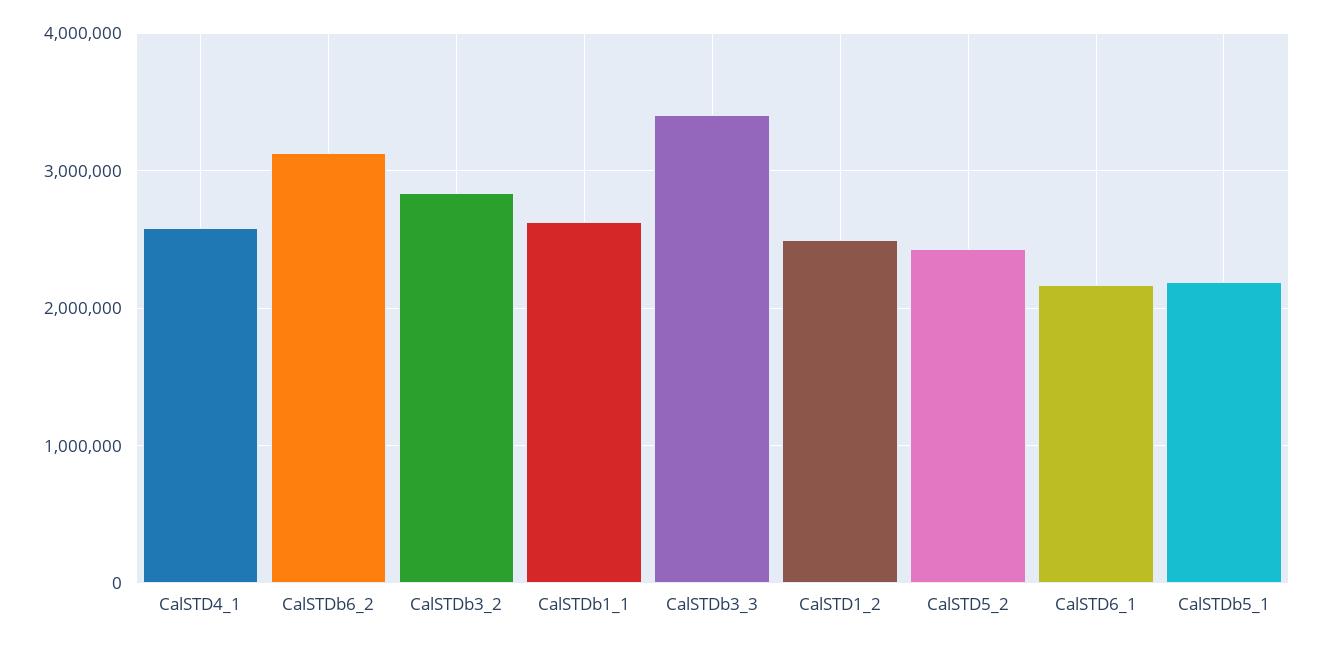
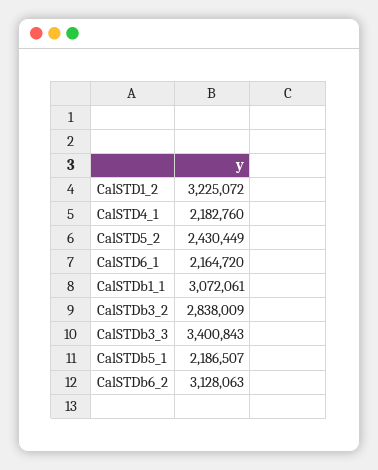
  {
-   "CalSTD4_1": 2600000,
+   "CalSTD4_1": 2182760,
    "CalSTDb6_2": 3128063,
    "CalSTDb3_2": 2838009,
-   "CalSTDb1_1": 2600000,
+   "CalSTDb1_1": 3072061,
    "CalSTDb3_3": 3400843,
-   "CalSTD1_2": 2500000,
+   "CalSTD1_2": 3225072,
    "CalSTD5_2": 2430449,
    "CalSTD6_1": 2164720,
    "CalSTDb5_1": 2186507
  }

